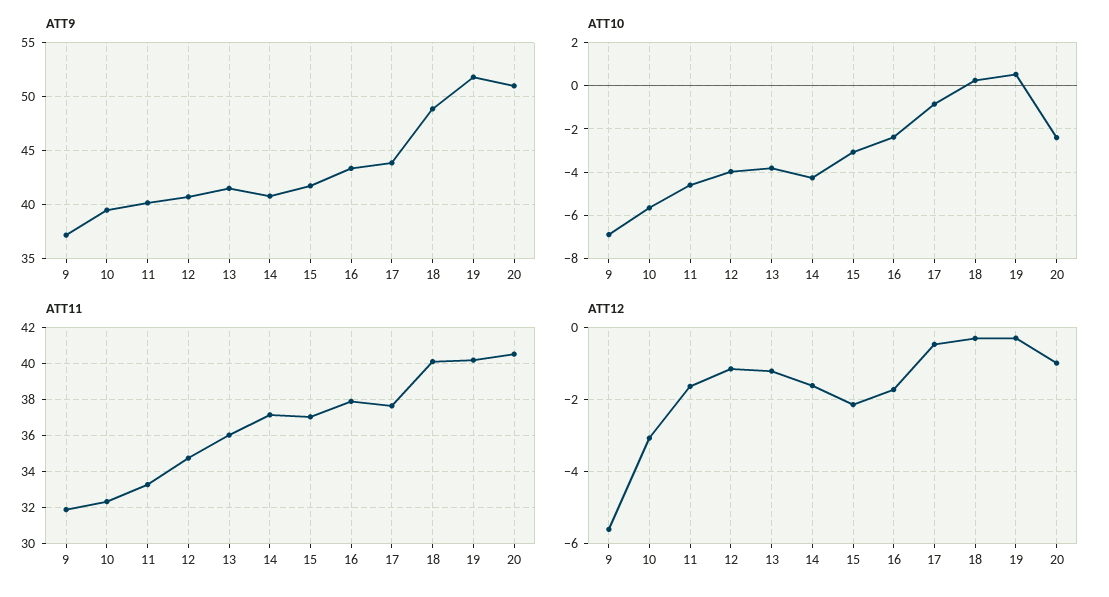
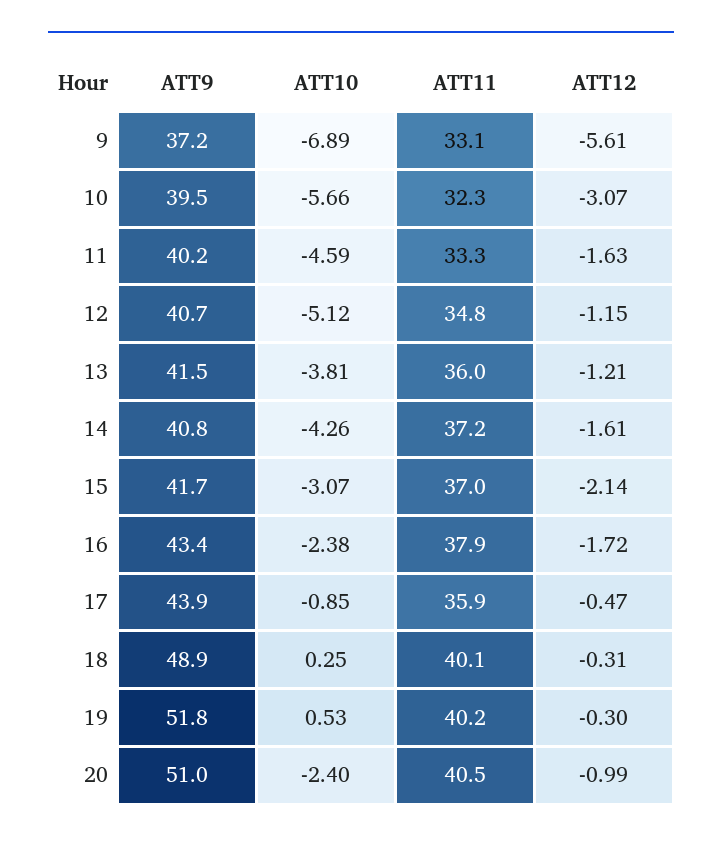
  {
    "ATT9": {
      "9": 37.2,
      "10": 39.5,
      "11": 40.2,
      "12": 40.7,
      "13": 41.5,
      "14": 40.8,
      "15": 41.7,
      "16": 43.4,
      "17": 43.9,
      "18": 48.9,
      "19": 51.8,
      "20": 51
    },
    "ATT10": {
      "9": -6.89,
      "10": -5.66,
      "11": -4.59,
-     "12": -4,
+     "12": -5.12,
      "13": -3.81,
      "14": -4.26,
      "15": -3.07,
      "16": -2.38,
      "17": -0.85,
      "18": 0.25,
      "19": 0.53,
      "20": -2.4
    },
    "ATT11": {
-     "9": 32,
+     "9": 33.1,
      "10": 32.3,
      "11": 33.3,
      "12": 34.8,
      "13": 36,
      "14": 37.2,
      "15": 37,
      "16": 37.9,
-     "17": 37.5,
+     "17": 35.9,
      "18": 40.1,
      "19": 40.2,
      "20": 40.5
    },
    "ATT12": {
      "9": -5.61,
      "10": -3.07,
      "11": -1.63,
      "12": -1.15,
      "13": -1.21,
      "14": -1.61,
      "15": -2.14,
      "16": -1.72,
      "17": -0.47,
      "18": -0.31,
      "19": -0.3,
      "20": -0.99
    }
  }

